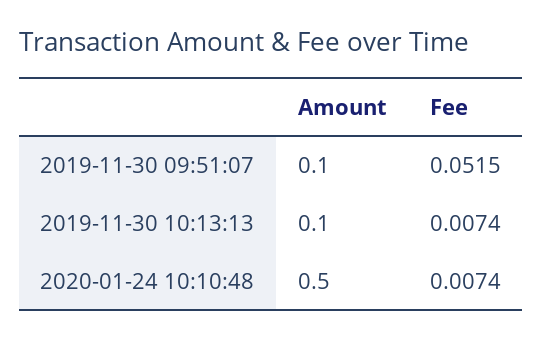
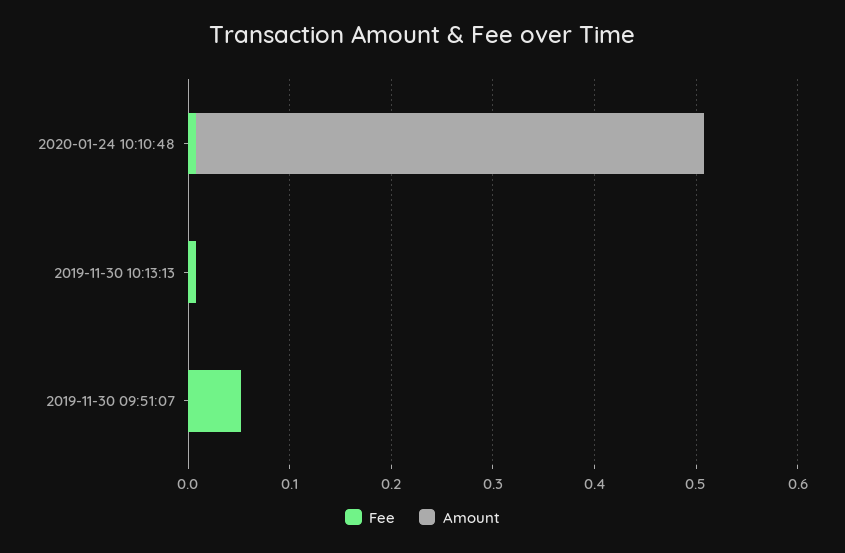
  {
    "Amount": {
-     "2019-11-30 09:51:07": 0.1,
+     "2019-11-30 09:51:07": 0,
-     "2019-11-30 10:13:13": 0.1,
+     "2019-11-30 10:13:13": 0,
      "2020-01-24 10:10:48": 0.5
    },
    "Fee": {
      "2019-11-30 09:51:07": 0.0515,
      "2019-11-30 10:13:13": 0.0074,
      "2020-01-24 10:10:48": 0.0074
    }
  }

